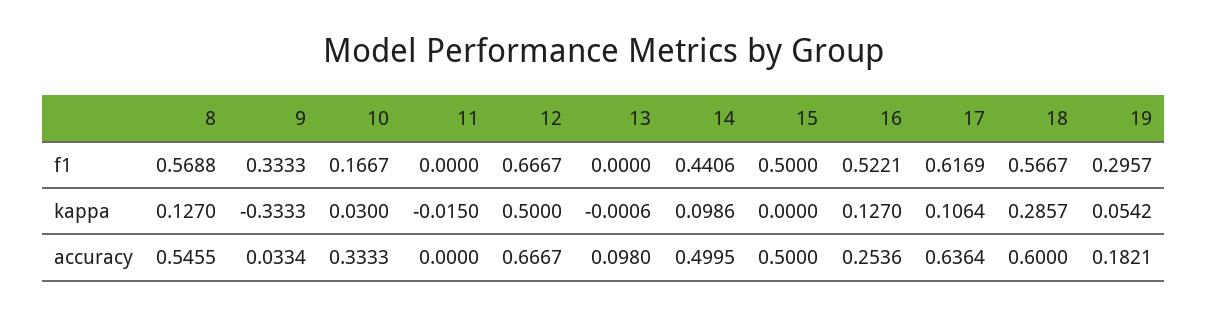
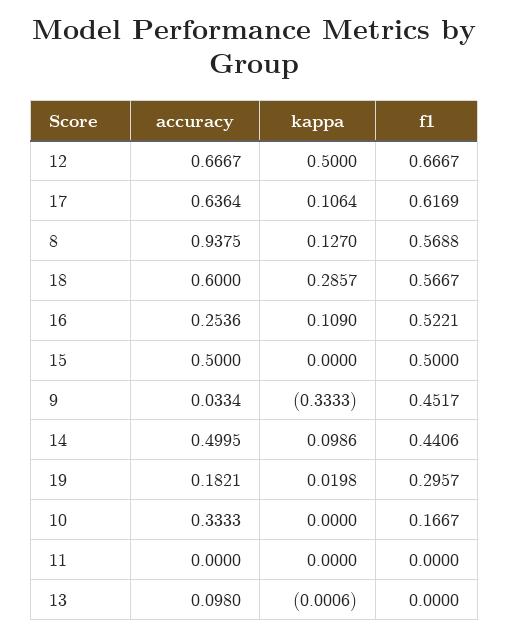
  {
    "8": {
      "f1": 0.5688,
      "kappa": 0.127,
-     "accuracy": 0.5455
+     "accuracy": 0.9375
    },
    "9": {
-     "f1": 0.3333,
+     "f1": 0.4517,
      "kappa": -0.3333,
      "accuracy": 0.0334
    },
    "10": {
      "f1": 0.1667,
-     "kappa": 0.03,
+     "kappa": 0,
      "accuracy": 0.3333
    },
    "11": {
      "f1": 0,
-     "kappa": -0.015,
+     "kappa": 0,
      "accuracy": 0
    },
    "12": {
      "f1": 0.6667,
      "kappa": 0.5,
      "accuracy": 0.6667
    },
    "13": {
      "f1": 0,
      "kappa": -0.0006,
      "accuracy": 0.098
    },
    "14": {
      "f1": 0.4406,
      "kappa": 0.0986,
      "accuracy": 0.4995
    },
    "15": {
      "f1": 0.5,
      "kappa": 0,
      "accuracy": 0.5
    },
    "16": {
      "f1": 0.5221,
-     "kappa": 0.127,
+     "kappa": 0.109,
      "accuracy": 0.2536
    },
    "17": {
      "f1": 0.6169,
      "kappa": 0.1064,
      "accuracy": 0.6364
    },
    "18": {
      "f1": 0.5667,
      "kappa": 0.2857,
      "accuracy": 0.6
    },
    "19": {
      "f1": 0.2957,
-     "kappa": 0.0542,
+     "kappa": 0.0198,
      "accuracy": 0.1821
    }
  }

